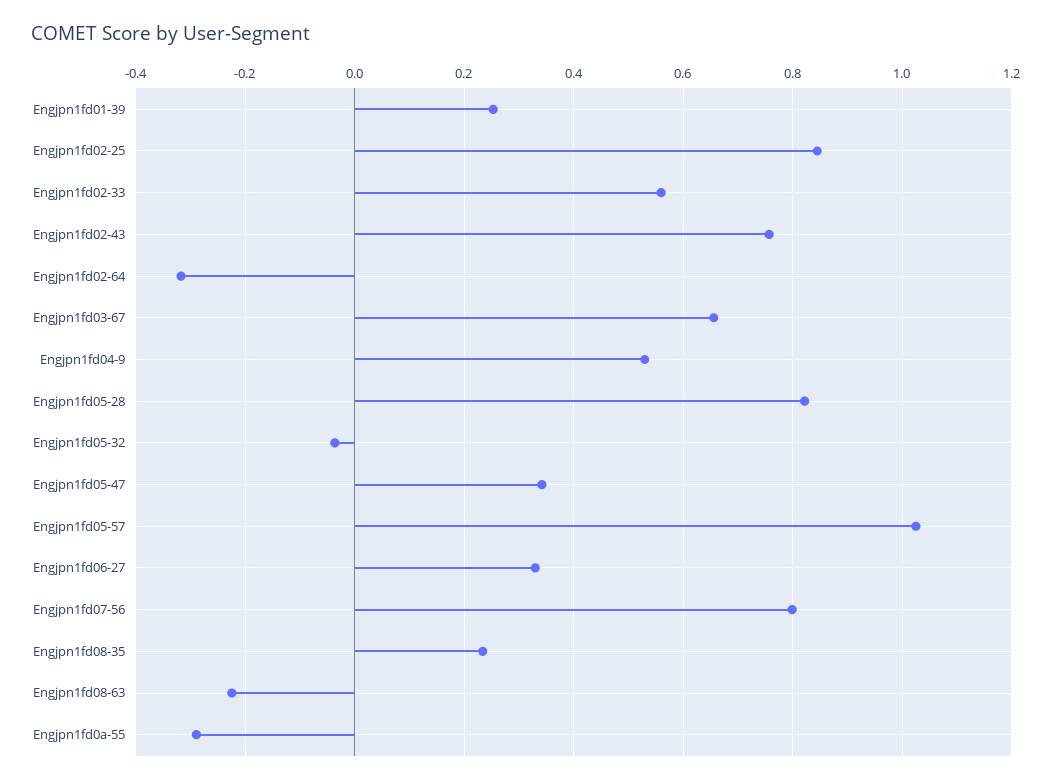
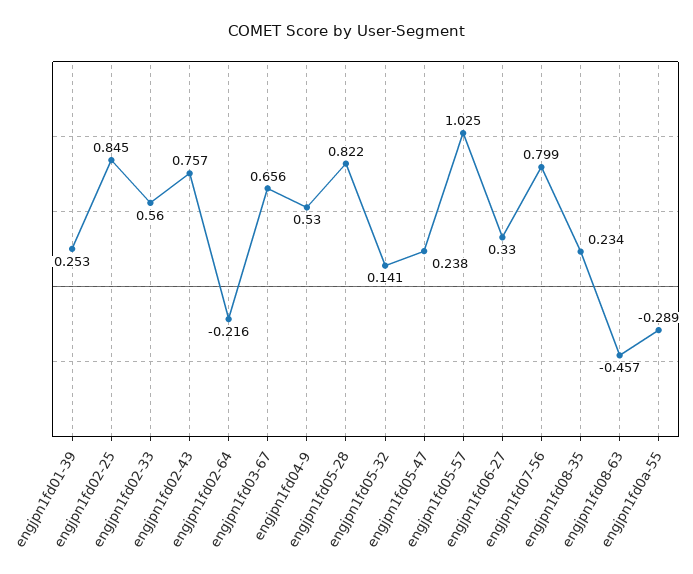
  {
    "Engjpn1fd01-39": 0.253,
    "Engjpn1fd02-25": 0.845,
    "Engjpn1fd02-33": 0.56,
    "Engjpn1fd02-43": 0.757,
-   "Engjpn1fd02-64": -0.32,
+   "Engjpn1fd02-64": -0.216,
    "Engjpn1fd03-67": 0.656,
    "Engjpn1fd04-9": 0.53,
    "Engjpn1fd05-28": 0.822,
-   "Engjpn1fd05-32": -0.04,
+   "Engjpn1fd05-32": 0.141,
-   "Engjpn1fd05-47": 0.34,
+   "Engjpn1fd05-47": 0.238,
    "Engjpn1fd05-57": 1.025,
    "Engjpn1fd06-27": 0.33,
    "Engjpn1fd07-56": 0.799,
    "Engjpn1fd08-35": 0.234,
-   "Engjpn1fd08-63": -0.22,
+   "Engjpn1fd08-63": -0.457,
    "Engjpn1fd0a-55": -0.289
  }

